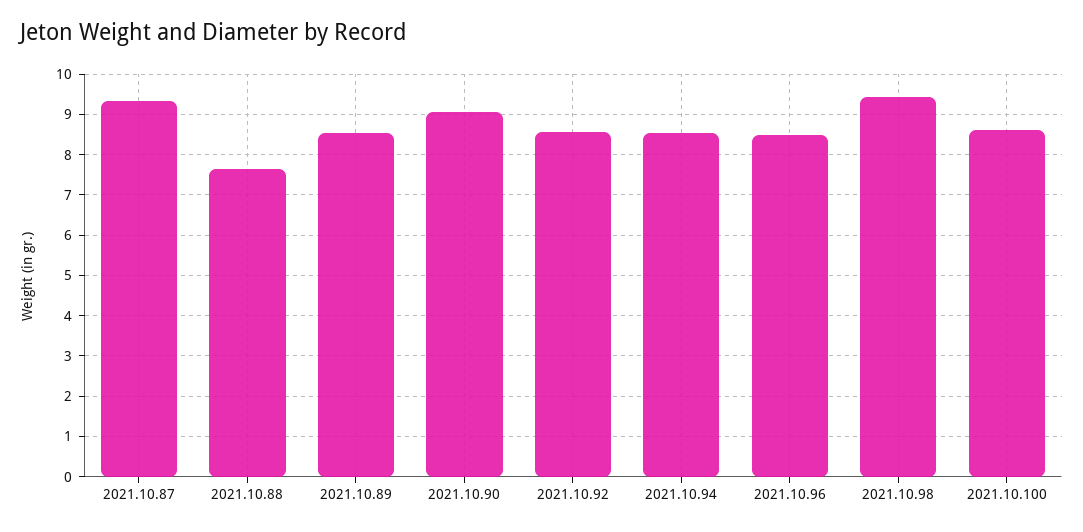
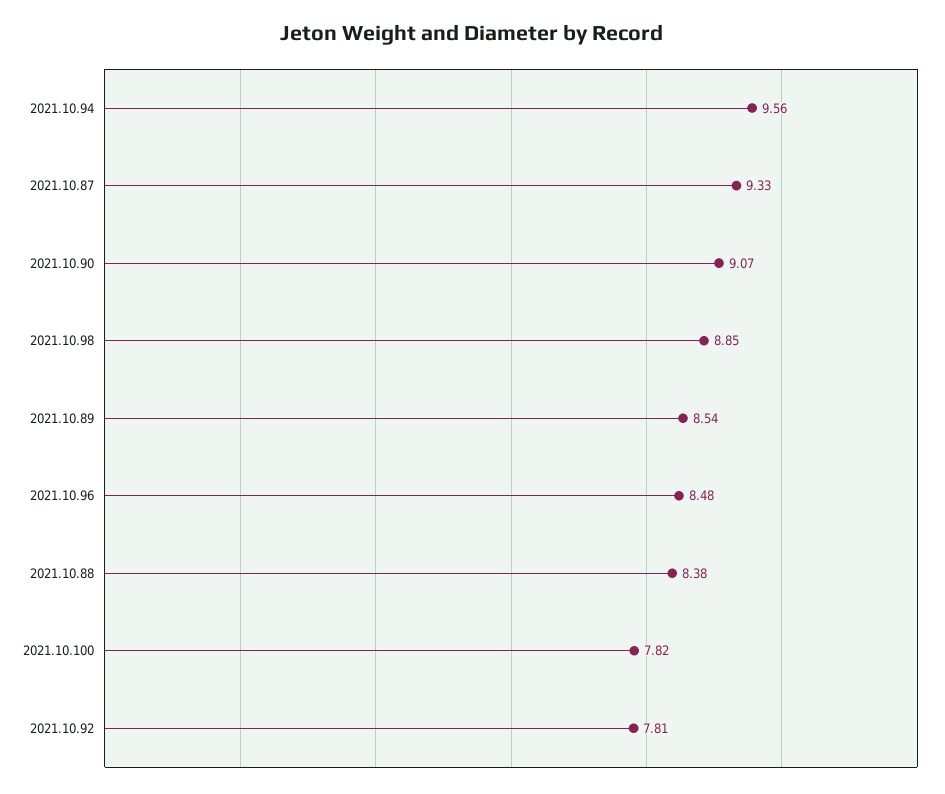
  {
    "2021.10.87": 9.33,
-   "2021.10.88": 7.6,
+   "2021.10.88": 8.38,
    "2021.10.89": 8.54,
    "2021.10.90": 9.07,
-   "2021.10.92": 8.6,
+   "2021.10.92": 7.81,
-   "2021.10.94": 8.6,
+   "2021.10.94": 9.56,
    "2021.10.96": 8.48,
-   "2021.10.98": 9.4,
+   "2021.10.98": 8.85,
-   "2021.10.100": 8.6
+   "2021.10.100": 7.82
  }

